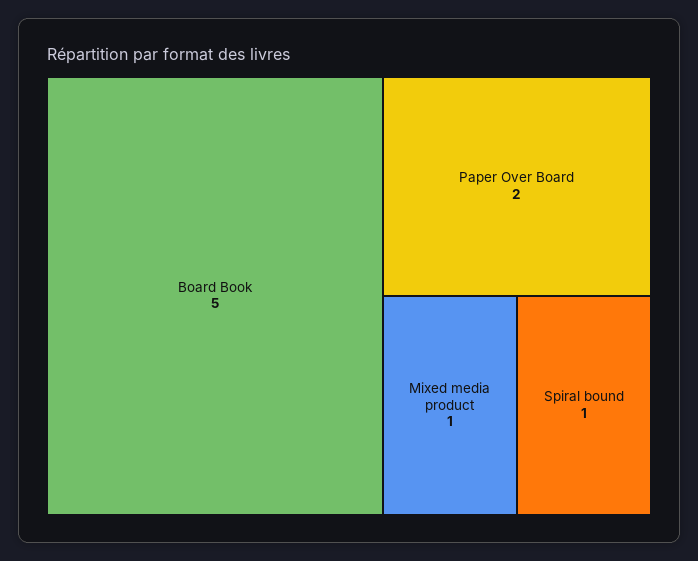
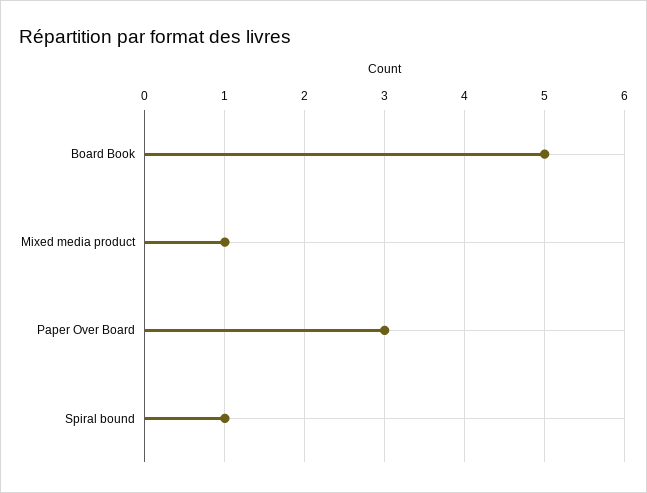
  {
    "Board Book": 5,
-   "Paper Over Board": 2,
+   "Paper Over Board": 3,
    "Mixed media product": 1,
    "Spiral bound": 1
  }

